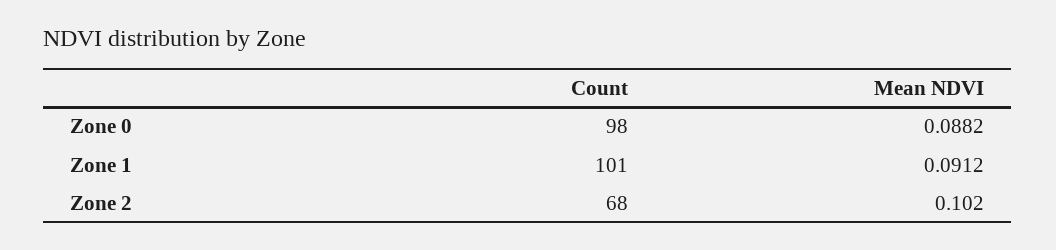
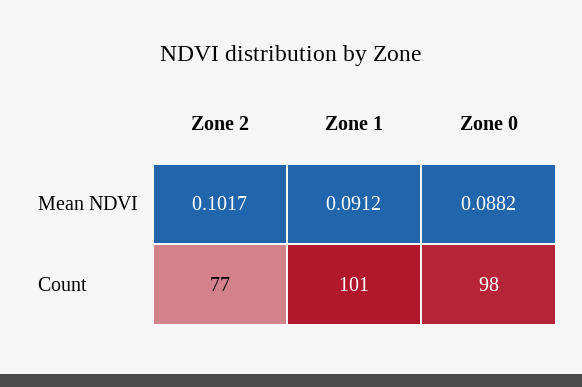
  {
    "Count": {
      "Zone 0": 98,
      "Zone 1": 101,
-     "Zone 2": 68
+     "Zone 2": 77
    },
    "Mean NDVI": {
      "Zone 0": 0.0882,
      "Zone 1": 0.0912,
-     "Zone 2": 0.102
+     "Zone 2": 0.1017
    }
  }

